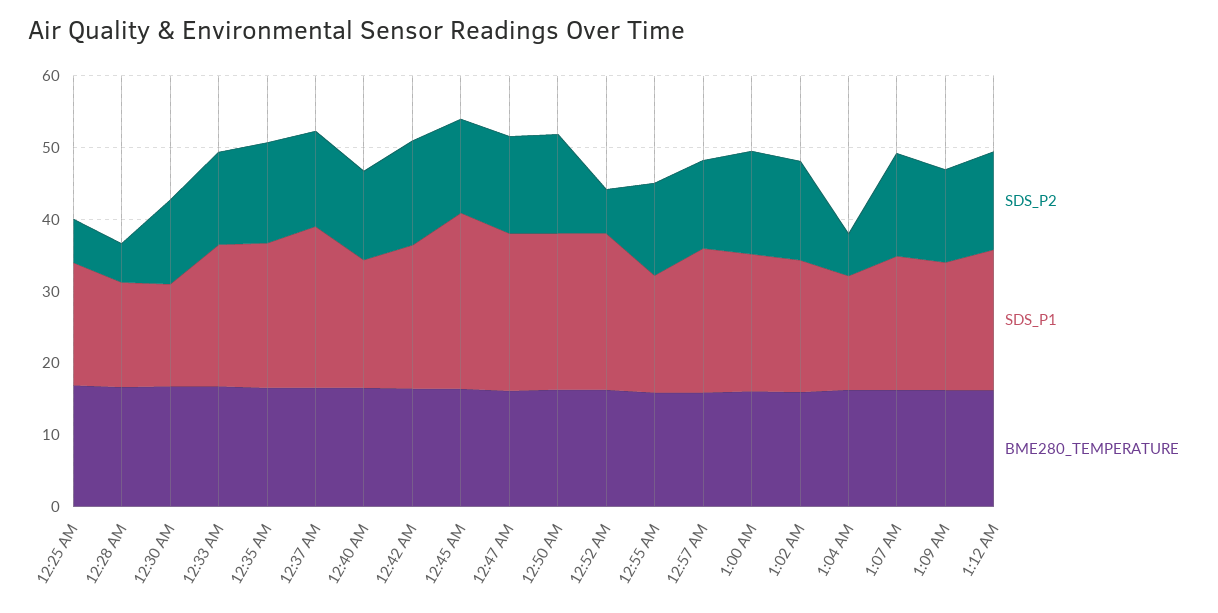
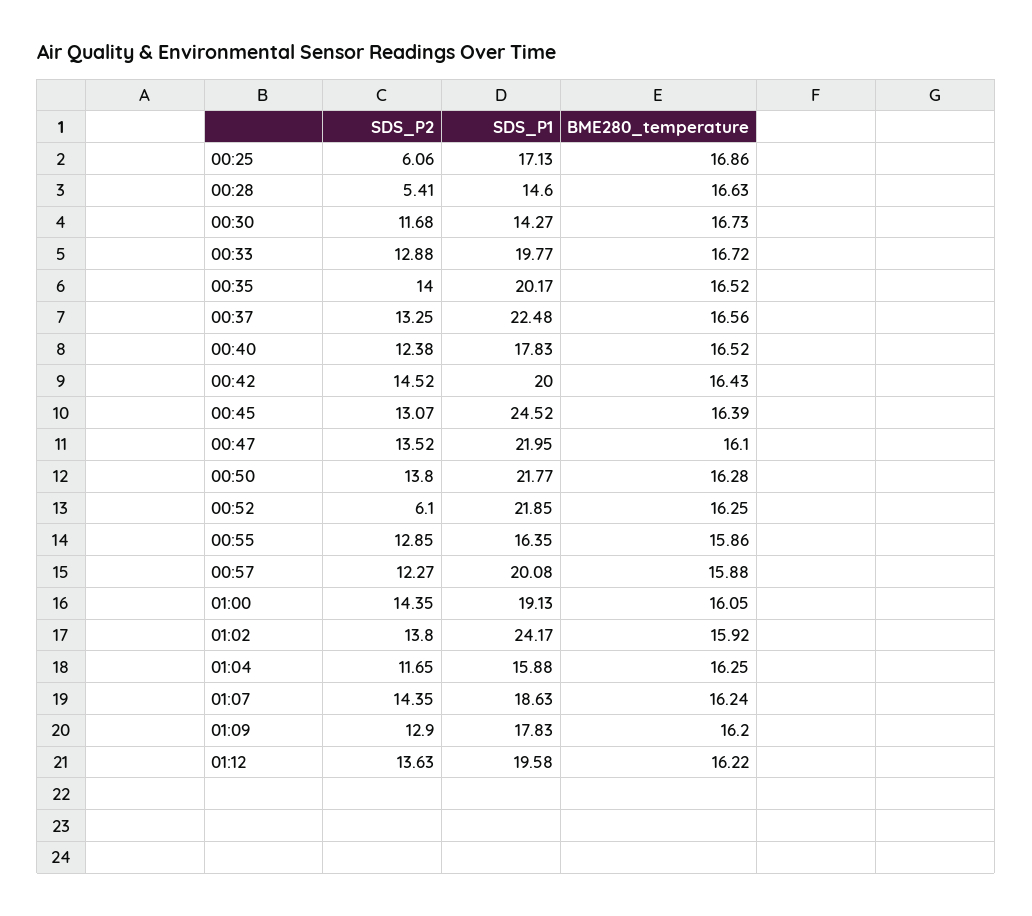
  {
    "SDS_P2": {
      "12:25 AM": 6.06,
      "12:28 AM": 5.41,
      "12:30 AM": 11.68,
      "12:33 AM": 12.88,
      "12:35 AM": 14,
      "12:37 AM": 13.25,
      "12:40 AM": 12.38,
      "12:42 AM": 14.52,
      "12:45 AM": 13.07,
      "12:47 AM": 13.52,
      "12:50 AM": 13.8,
      "12:52 AM": 6.1,
      "12:55 AM": 12.85,
      "12:57 AM": 12.27,
      "1:00 AM": 14.35,
      "1:02 AM": 13.8,
-     "1:04 AM": 6,
+     "1:04 AM": 11.65,
      "1:07 AM": 14.35,
      "1:09 AM": 12.9,
      "1:12 AM": 13.63
    },
    "SDS_P1": {
      "12:25 AM": 17.13,
      "12:28 AM": 14.6,
      "12:30 AM": 14.27,
      "12:33 AM": 19.77,
      "12:35 AM": 20.17,
      "12:37 AM": 22.48,
      "12:40 AM": 17.83,
      "12:42 AM": 20,
      "12:45 AM": 24.52,
      "12:47 AM": 21.95,
      "12:50 AM": 21.77,
      "12:52 AM": 21.85,
      "12:55 AM": 16.35,
      "12:57 AM": 20.08,
      "1:00 AM": 19.13,
-     "1:02 AM": 18,
+     "1:02 AM": 24.17,
      "1:04 AM": 15.88,
      "1:07 AM": 18.63,
      "1:09 AM": 17.83,
      "1:12 AM": 19.58
    },
    "BME280_TEMPERATURE": {
      "12:25 AM": 16.86,
      "12:28 AM": 16.63,
      "12:30 AM": 16.73,
      "12:33 AM": 16.72,
      "12:35 AM": 16.52,
      "12:37 AM": 16.56,
      "12:40 AM": 16.52,
      "12:42 AM": 16.43,
      "12:45 AM": 16.39,
      "12:47 AM": 16.1,
      "12:50 AM": 16.28,
      "12:52 AM": 16.25,
      "12:55 AM": 15.86,
      "12:57 AM": 15.88,
      "1:00 AM": 16.05,
      "1:02 AM": 15.92,
      "1:04 AM": 16.25,
      "1:07 AM": 16.24,
      "1:09 AM": 16.2,
      "1:12 AM": 16.22
    }
  }

